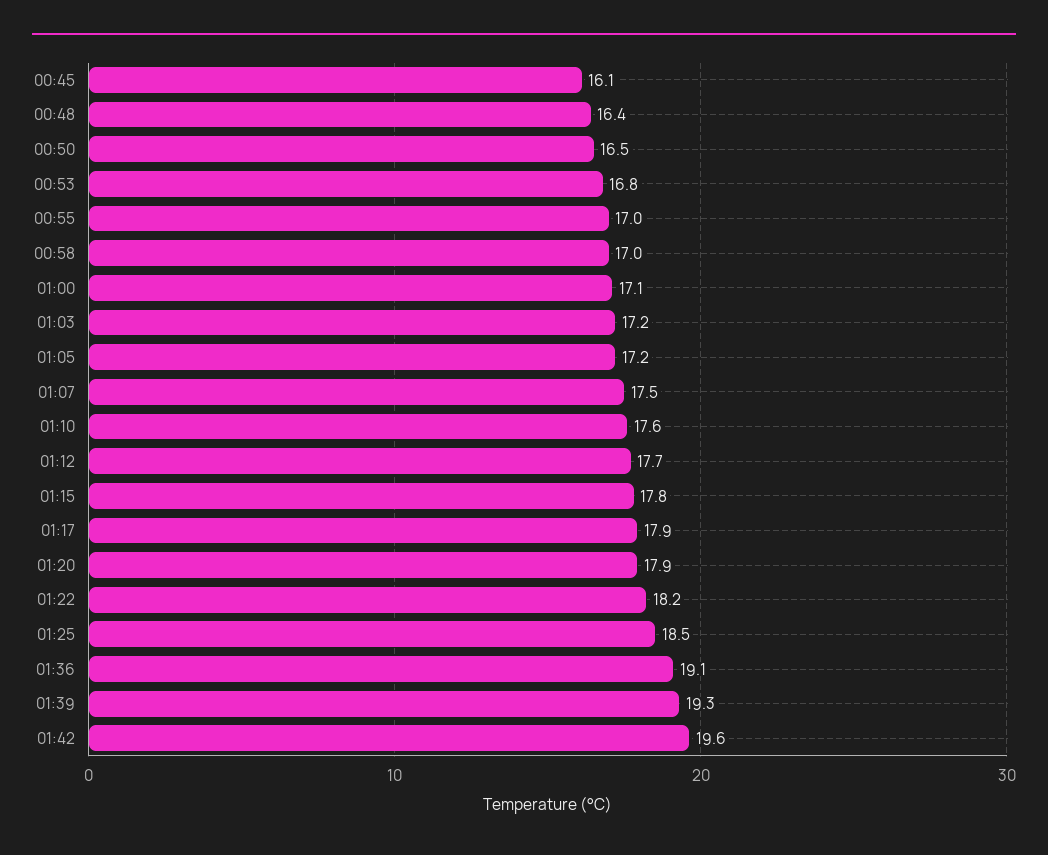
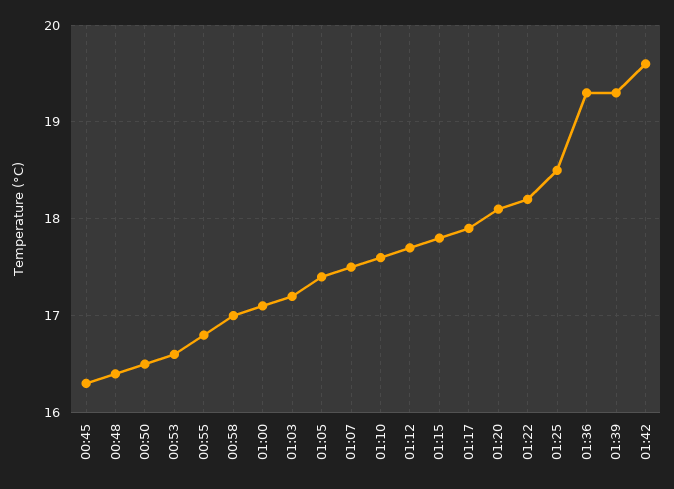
  {
-   "00:45": 16.1,
+   "00:45": 16.3,
    "00:48": 16.4,
    "00:50": 16.5,
-   "00:53": 16.8,
+   "00:53": 16.6,
-   "00:55": 17,
+   "00:55": 16.8,
    "00:58": 17,
    "01:00": 17.1,
    "01:03": 17.2,
-   "01:05": 17.2,
+   "01:05": 17.4,
    "01:07": 17.5,
    "01:10": 17.6,
    "01:12": 17.7,
    "01:15": 17.8,
    "01:17": 17.9,
-   "01:20": 17.9,
+   "01:20": 18.1,
    "01:22": 18.2,
    "01:25": 18.5,
-   "01:36": 19.1,
+   "01:36": 19.3,
    "01:39": 19.3,
    "01:42": 19.6
  }

